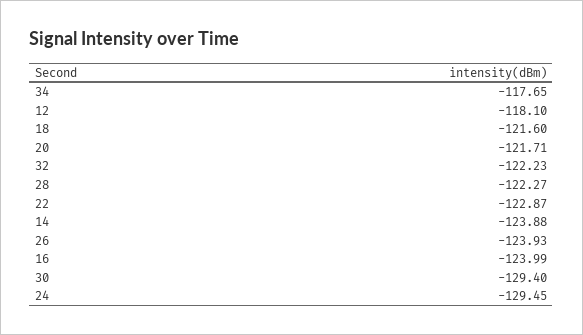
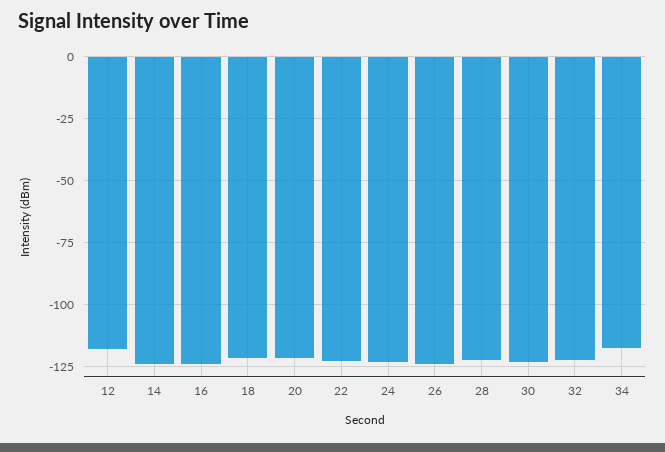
  {
    "34": -117.65,
    "12": -118.1,
    "18": -121.6,
    "20": -121.71,
    "32": -122.23,
    "28": -122.27,
    "22": -122.87,
    "14": -123.88,
    "26": -123.93,
    "16": -123.99,
-   "30": -129.4,
+   "30": -122.5,
-   "24": -129.45
+   "24": -122.5
  }

